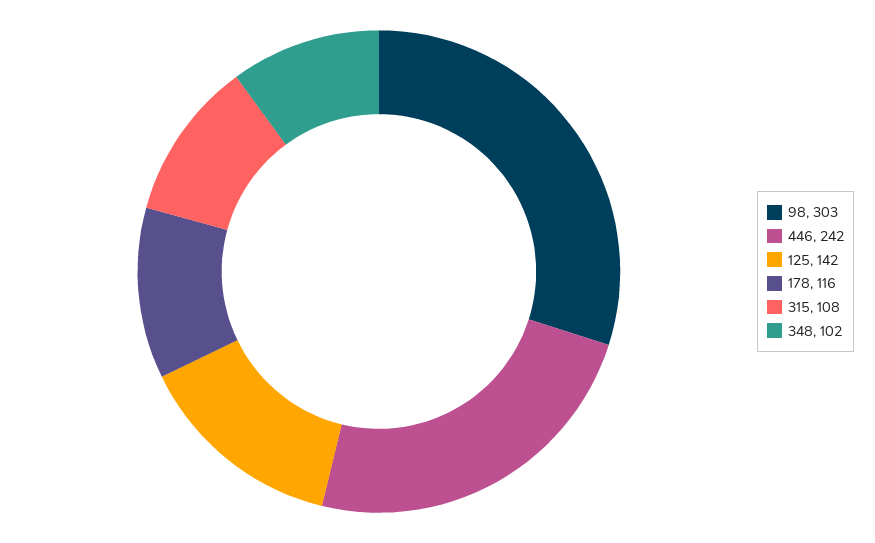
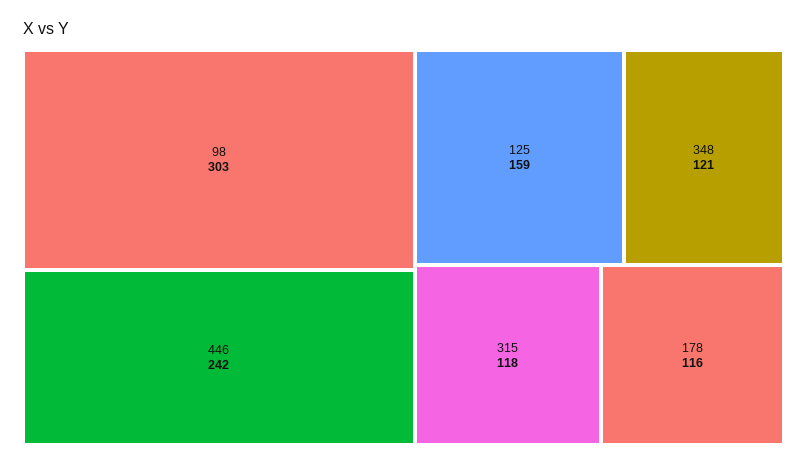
  {
    "98": 303,
    "446": 242,
-   "125": 142,
+   "125": 159,
    "178": 116,
-   "315": 108,
+   "315": 118,
-   "348": 102
+   "348": 121
  }

